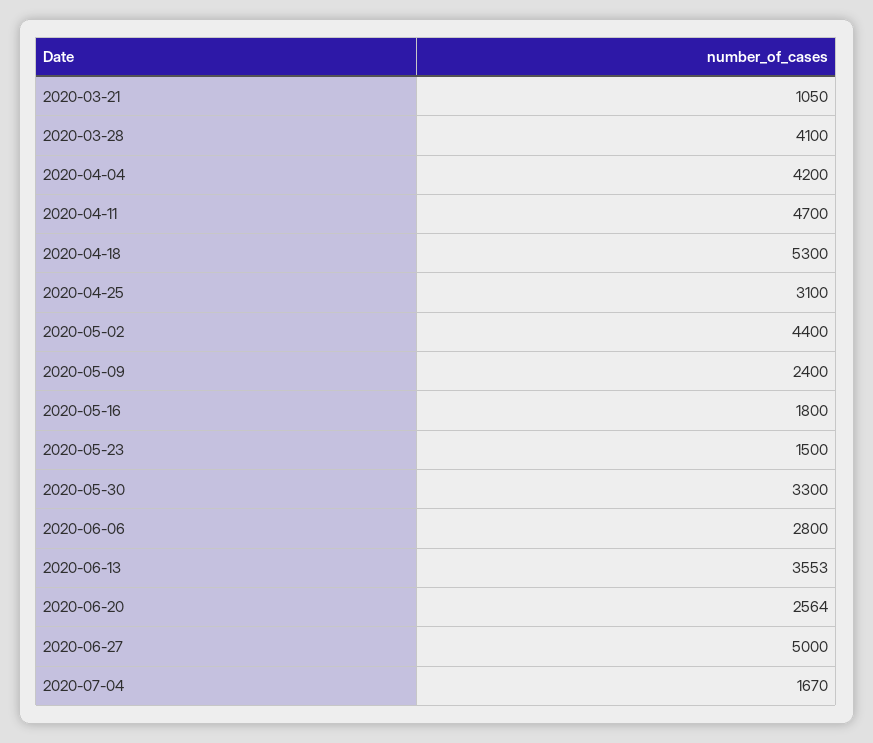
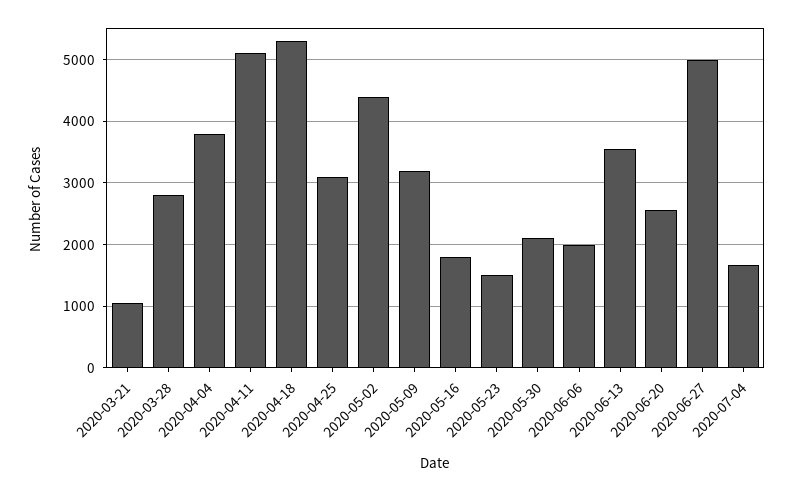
  {
    "2020-03-21": 1050,
-   "2020-03-28": 4100,
+   "2020-03-28": 2800,
-   "2020-04-04": 4200,
+   "2020-04-04": 3800,
-   "2020-04-11": 4700,
+   "2020-04-11": 5100,
    "2020-04-18": 5300,
    "2020-04-25": 3100,
    "2020-05-02": 4400,
-   "2020-05-09": 2400,
+   "2020-05-09": 3200,
    "2020-05-16": 1800,
    "2020-05-23": 1500,
-   "2020-05-30": 3300,
+   "2020-05-30": 2100,
-   "2020-06-06": 2800,
+   "2020-06-06": 2000,
    "2020-06-13": 3553,
    "2020-06-20": 2564,
    "2020-06-27": 5000,
    "2020-07-04": 1670
  }

